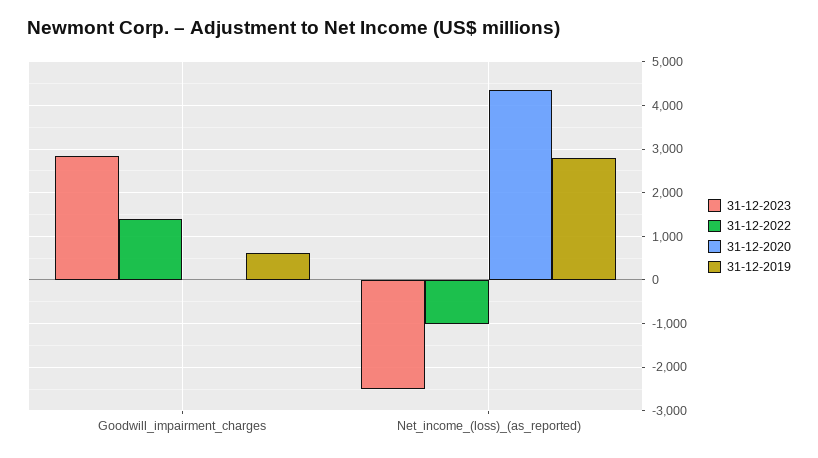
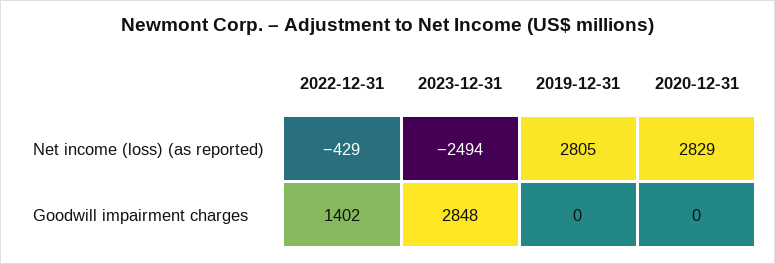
  {
    "31-12-2023": {
      "Goodwill_impairment_charges": 2848,
      "Net_income_(loss)_(as_reported)": -2494
    },
    "31-12-2022": {
      "Goodwill_impairment_charges": 1402,
-     "Net_income_(loss)_(as_reported)": -1000
+     "Net_income_(loss)_(as_reported)": -429
    },
    "31-12-2020": {
      "Goodwill_impairment_charges": 0,
-     "Net_income_(loss)_(as_reported)": 4400
+     "Net_income_(loss)_(as_reported)": 2829
    },
    "31-12-2019": {
-     "Goodwill_impairment_charges": 600,
+     "Goodwill_impairment_charges": 0,
      "Net_income_(loss)_(as_reported)": 2805
    }
  }

